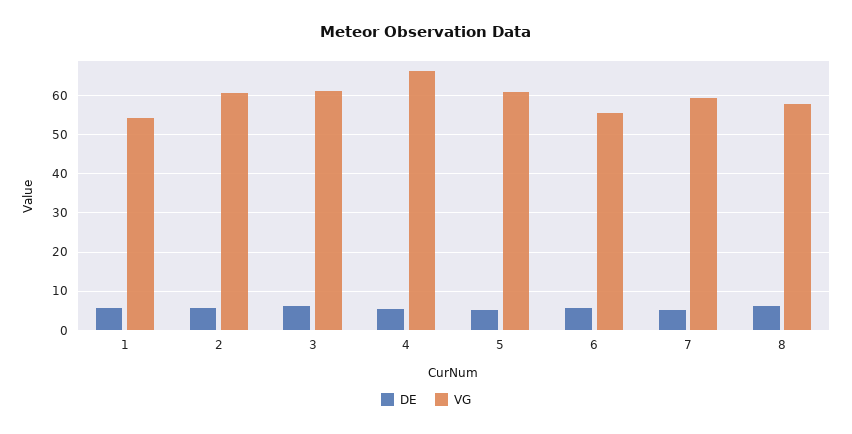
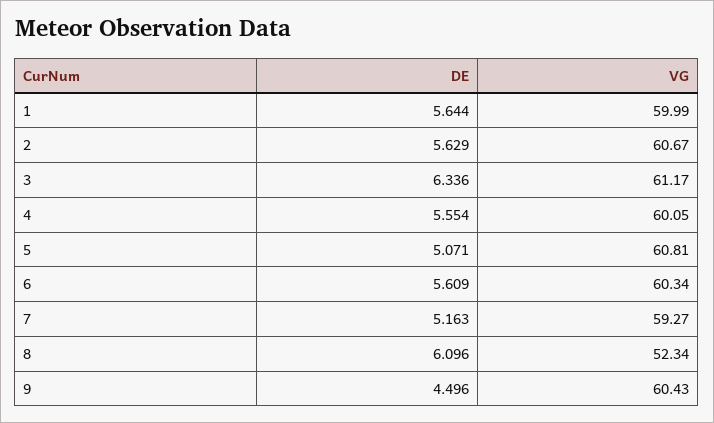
  {
    "DE": {
      "1": 5.644,
      "2": 5.629,
      "3": 6.336,
      "4": 5.554,
      "5": 5.071,
      "6": 5.609,
      "7": 5.163,
-     "8": 6.096
+     "8": 6.096,
+     "9": 4.496
    },
    "VG": {
-     "1": 54,
+     "1": 59.99,
      "2": 60.67,
      "3": 61.17,
-     "4": 66,
+     "4": 60.05,
      "5": 60.81,
-     "6": 56,
+     "6": 60.34,
      "7": 59.27,
-     "8": 58
+     "8": 52.34,
+     "9": 60.43
    }
  }

